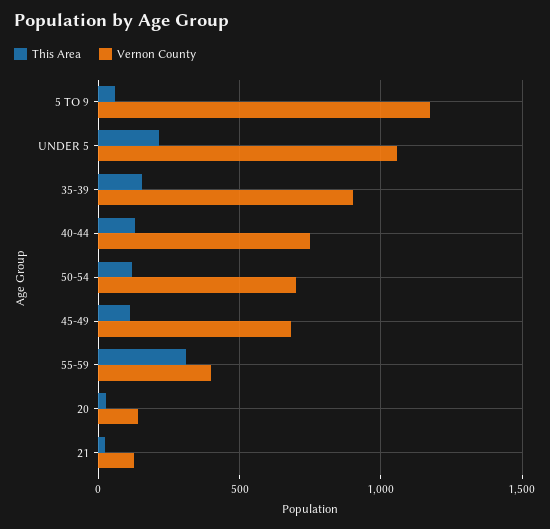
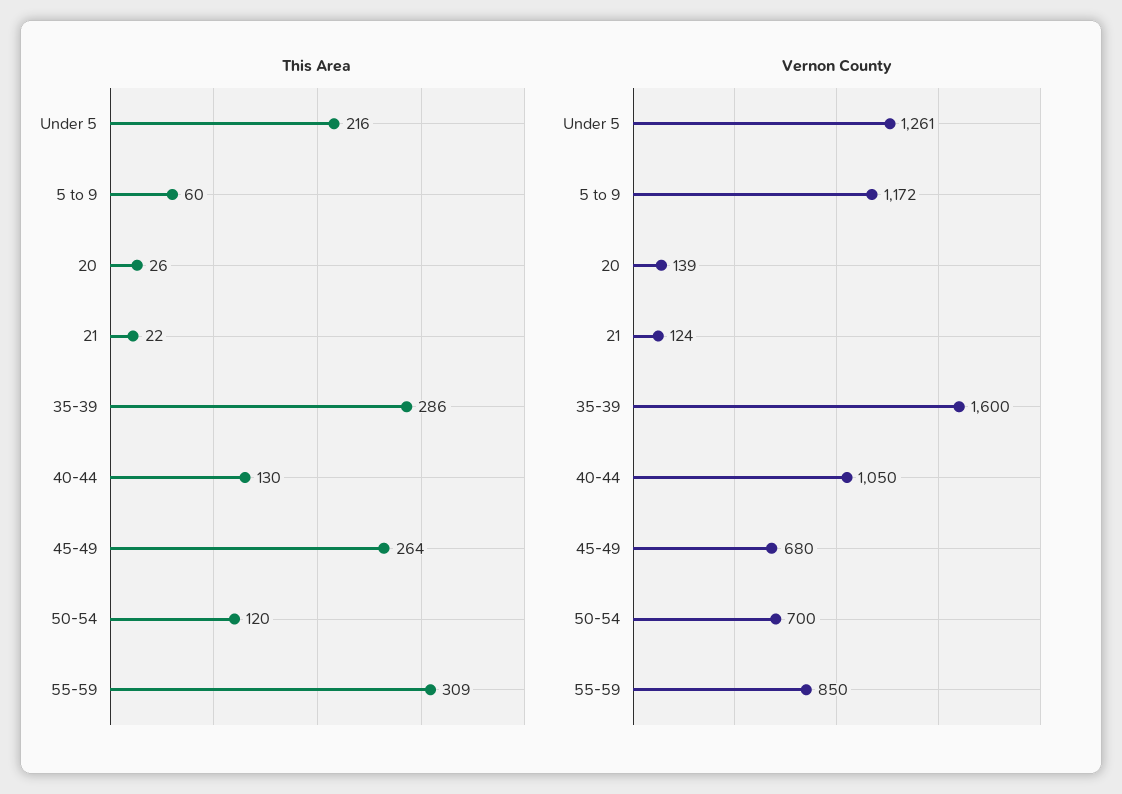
  {
    "This Area": {
      "5 TO 9": 60,
      "UNDER 5": 216,
-     "35-39": 150,
+     "35-39": 286,
      "40-44": 130,
      "50-54": 120,
-     "45-49": 100,
+     "45-49": 264,
      "55-59": 309,
      "20": 26,
      "21": 22
    },
    "Vernon County": {
      "5 TO 9": 1172,
-     "UNDER 5": 1050,
+     "UNDER 5": 1261,
-     "35-39": 900,
+     "35-39": 1600,
-     "40-44": 750,
+     "40-44": 1050,
      "50-54": 700,
      "45-49": 680,
-     "55-59": 400,
+     "55-59": 850,
      "20": 139,
      "21": 124
    }
  }

